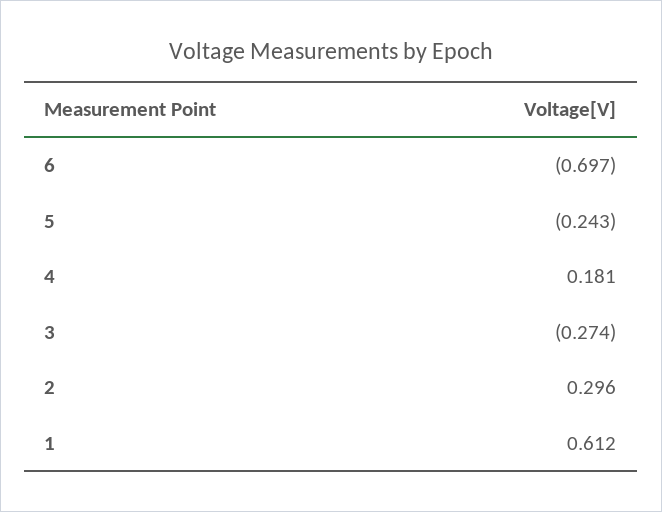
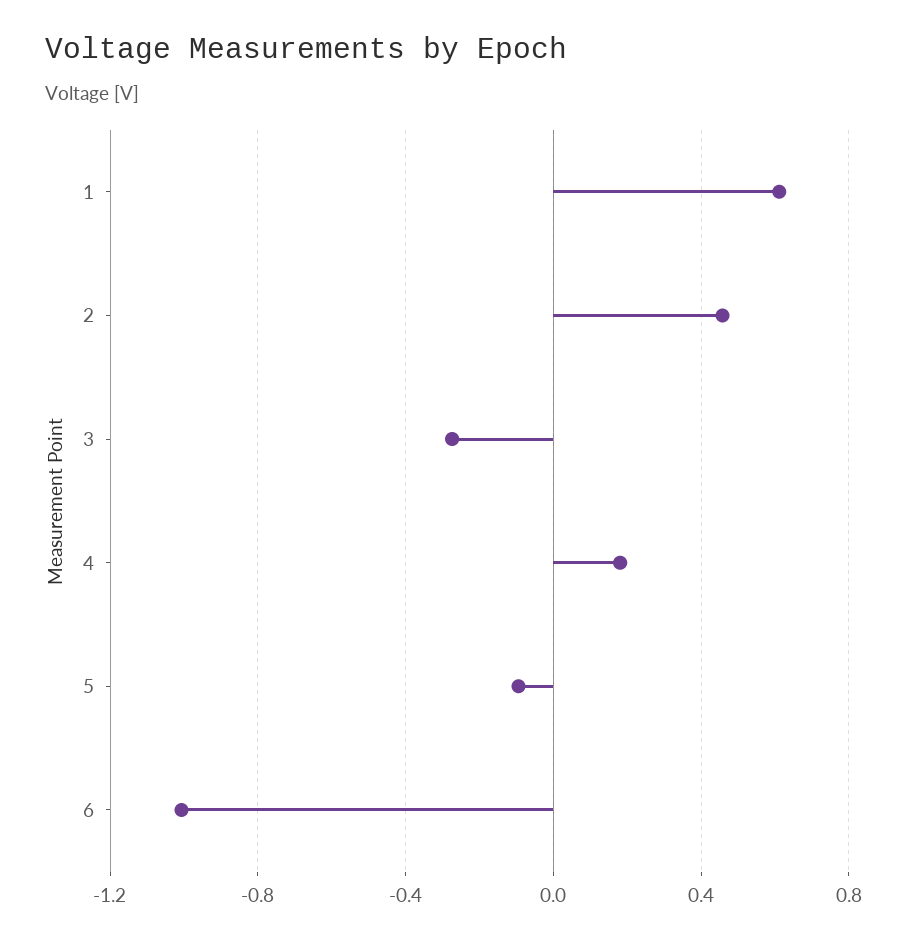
  {
-   "6": -0.697,
+   "6": -1,
-   "5": -0.243,
+   "5": -0.1,
    "4": 0.181,
    "3": -0.274,
-   "2": 0.296,
+   "2": 0.45,
    "1": 0.612
  }

